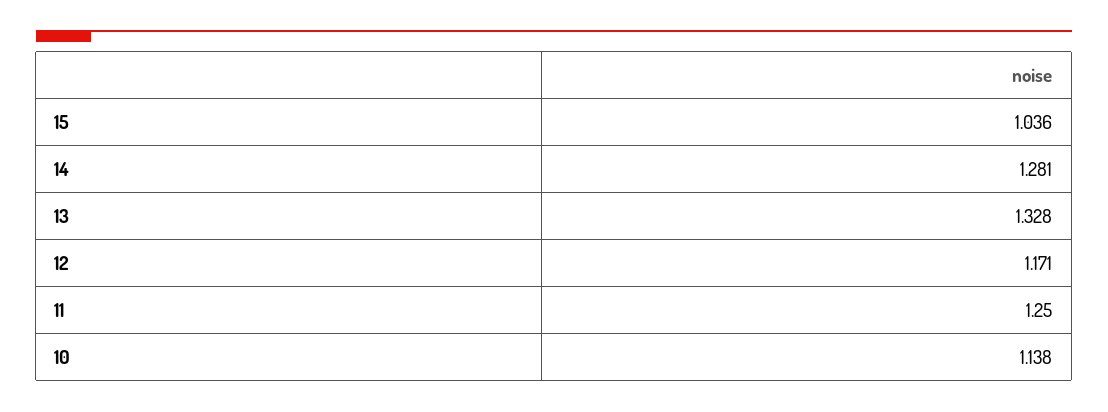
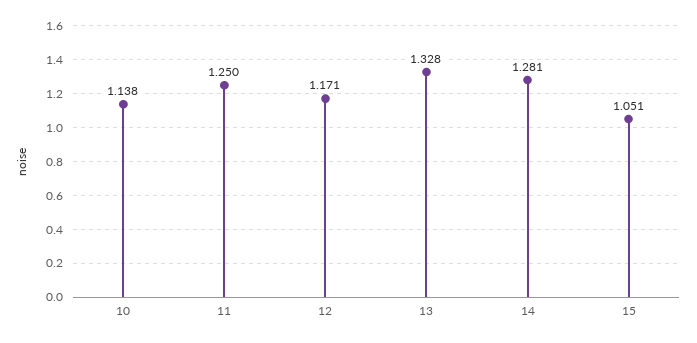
  {
-   "15": 1.036,
+   "15": 1.051,
    "14": 1.281,
    "13": 1.328,
    "12": 1.171,
    "11": 1.25,
    "10": 1.138
  }

